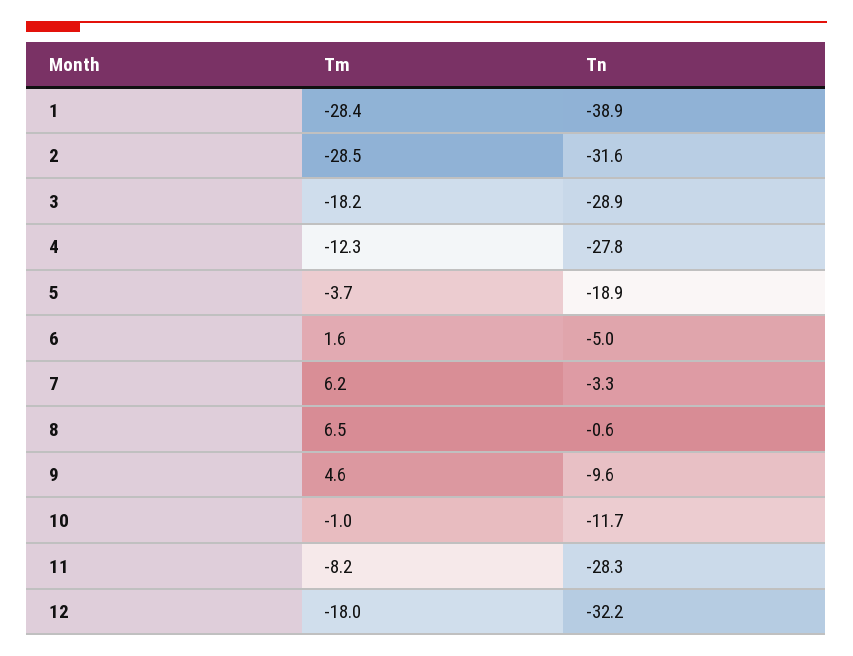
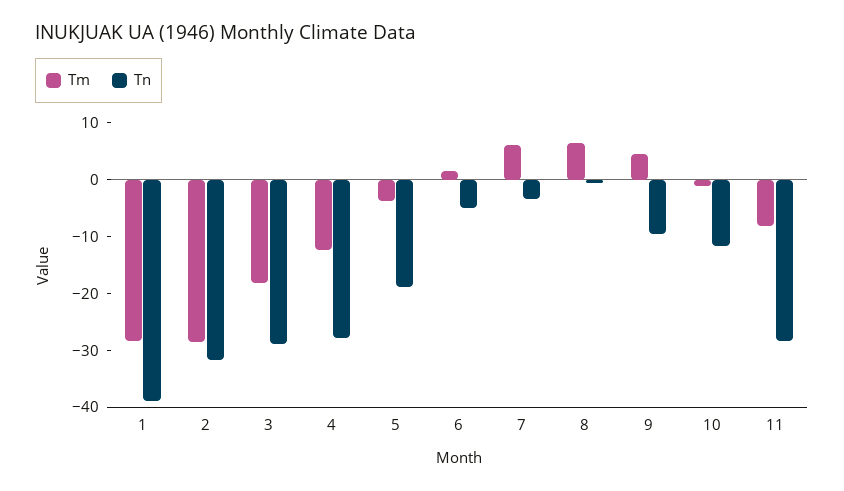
  {
    "Tm": {
      "1": -28.4,
      "2": -28.5,
      "3": -18.2,
      "4": -12.3,
      "5": -3.7,
      "6": 1.6,
      "7": 6.2,
      "8": 6.5,
      "9": 4.6,
      "10": -1,
-     "11": -8.2,
+     "11": -8.2
-     "12": -18
    },
    "Tn": {
      "1": -38.9,
      "2": -31.6,
      "3": -28.9,
      "4": -27.8,
      "5": -18.9,
      "6": -5,
      "7": -3.3,
      "8": -0.6,
      "9": -9.6,
      "10": -11.7,
-     "11": -28.3,
+     "11": -28.3
-     "12": -32.2
    }
  }

